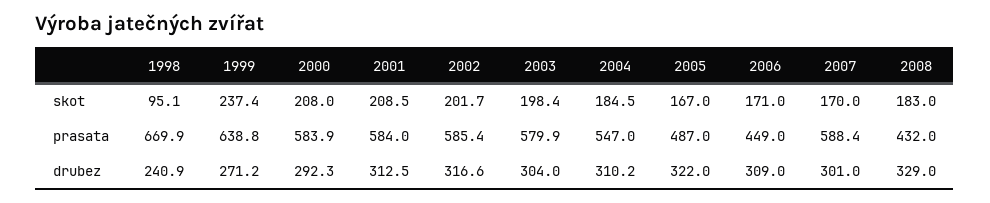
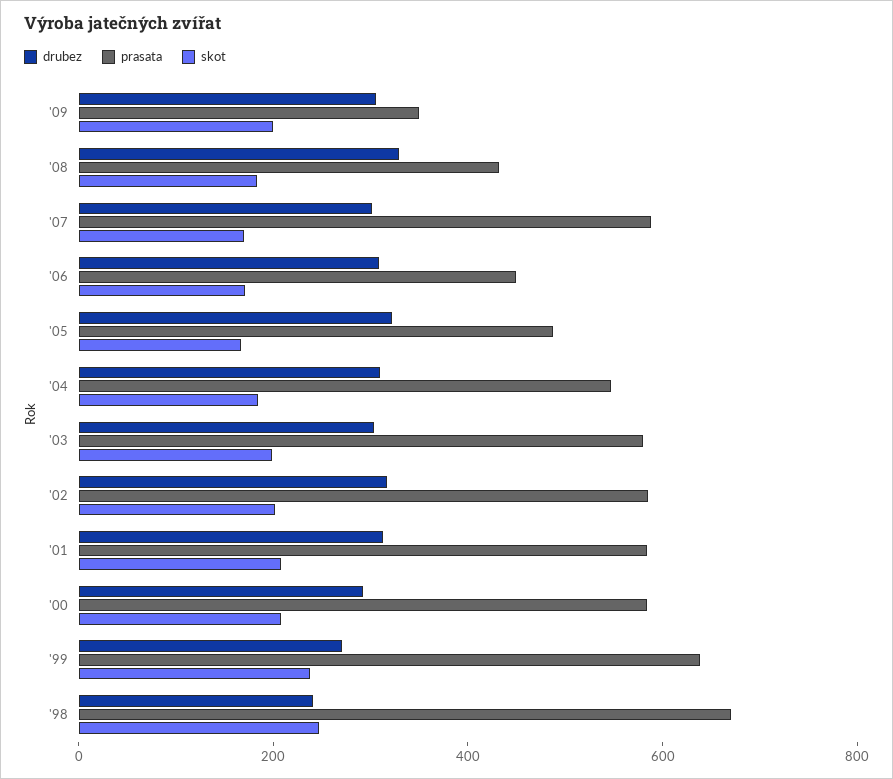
  {
    "skot": {
-     "1998": 95.1,
+     "1998": 250,
      "1999": 237.4,
      "2000": 208,
      "2001": 208.5,
      "2002": 201.7,
      "2003": 198.4,
      "2004": 184.5,
      "2005": 167,
      "2006": 171,
      "2007": 170,
-     "2008": 183
+     "2008": 183,
+     "'09": 200
    },
    "prasata": {
      "1998": 669.9,
      "1999": 638.8,
      "2000": 583.9,
      "2001": 584,
      "2002": 585.4,
      "2003": 579.9,
      "2004": 547,
      "2005": 487,
      "2006": 449,
      "2007": 588.4,
-     "2008": 432
+     "2008": 432,
+     "'09": 350
    },
    "drubez": {
      "1998": 240.9,
      "1999": 271.2,
      "2000": 292.3,
      "2001": 312.5,
      "2002": 316.6,
      "2003": 304,
      "2004": 310.2,
      "2005": 322,
      "2006": 309,
      "2007": 301,
-     "2008": 329
+     "2008": 329,
+     "'09": 300
    }
  }

